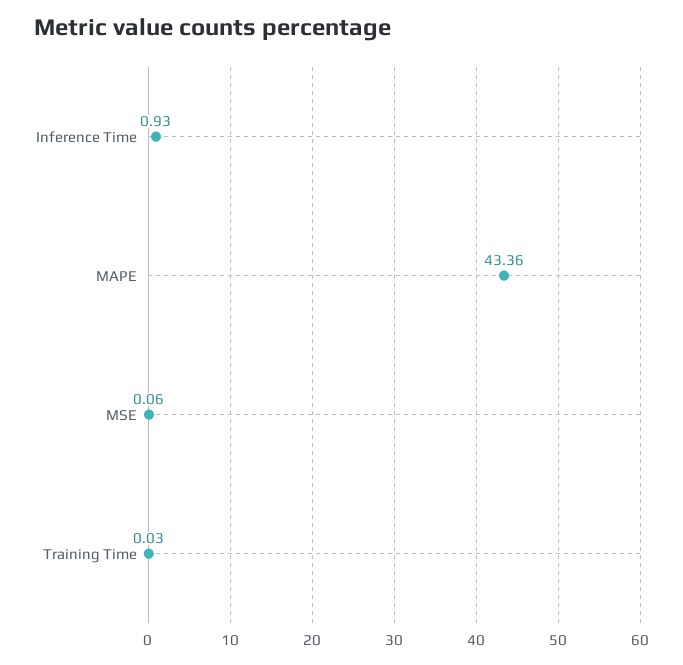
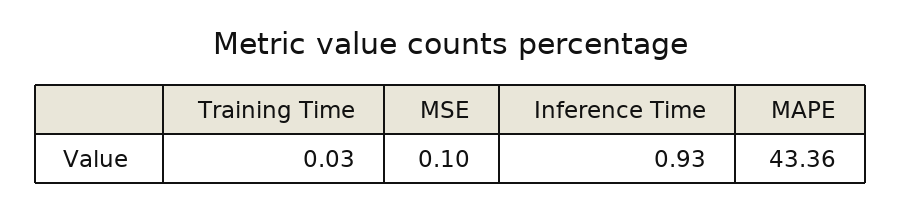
  {
    "Inference Time": 0.93,
    "MAPE": 43.36,
-   "MSE": 0.06,
+   "MSE": 0.1,
    "Training Time": 0.03
  }

